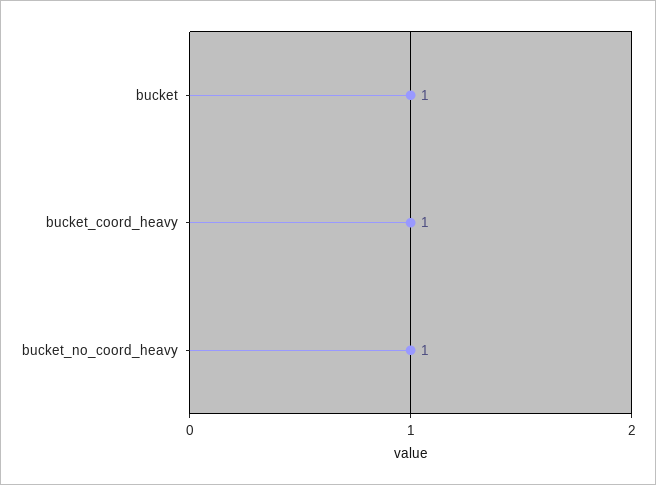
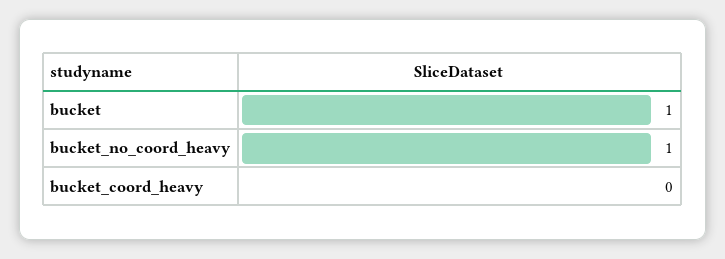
  {
    "bucket": 1,
-   "bucket_coord_heavy": 1,
+   "bucket_coord_heavy": 0,
    "bucket_no_coord_heavy": 1
  }

